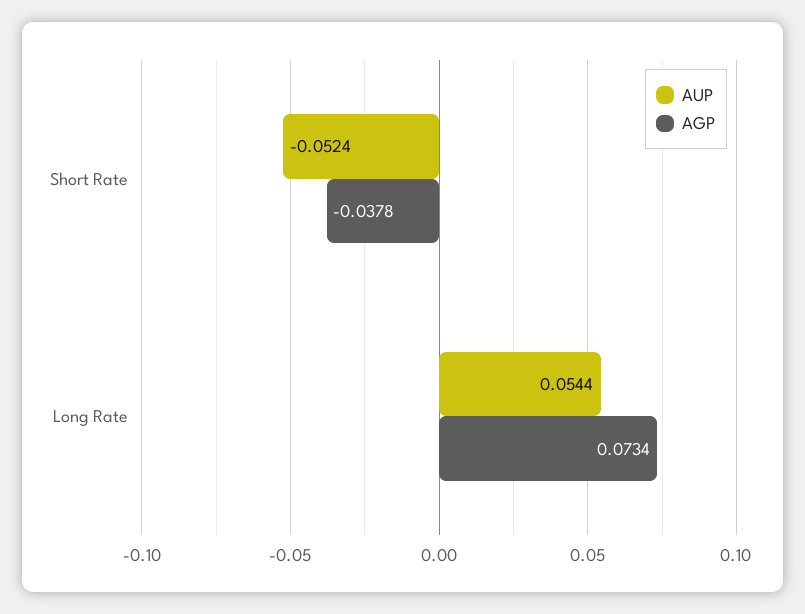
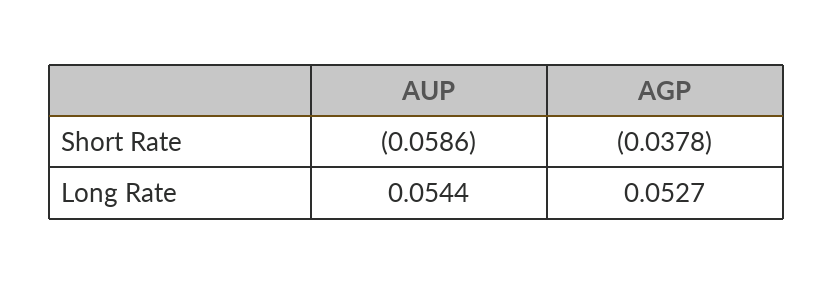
  {
    "AUP": {
-     "Short Rate": -0.0524,
+     "Short Rate": -0.0586,
      "Long Rate": 0.0544
    },
    "AGP": {
      "Short Rate": -0.0378,
-     "Long Rate": 0.0734
+     "Long Rate": 0.0527
    }
  }

